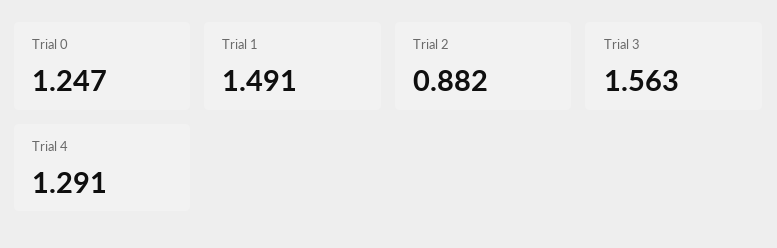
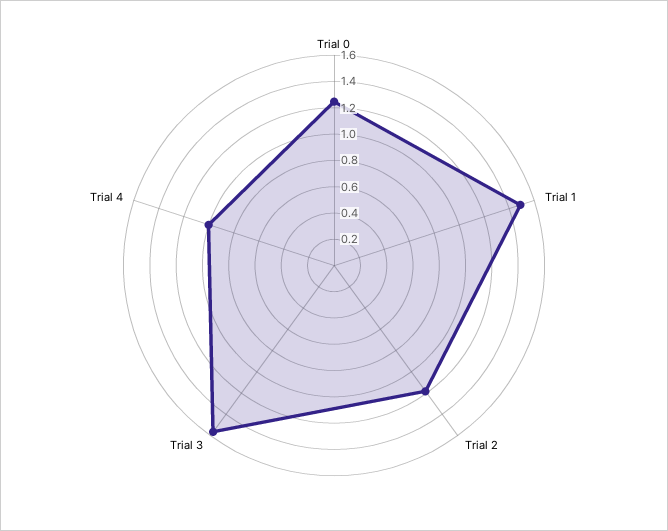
  {
    "Trial 0": 1.247,
    "Trial 1": 1.491,
-   "Trial 2": 0.882,
+   "Trial 2": 1.2,
    "Trial 3": 1.563,
-   "Trial 4": 1.291
+   "Trial 4": 1
  }

